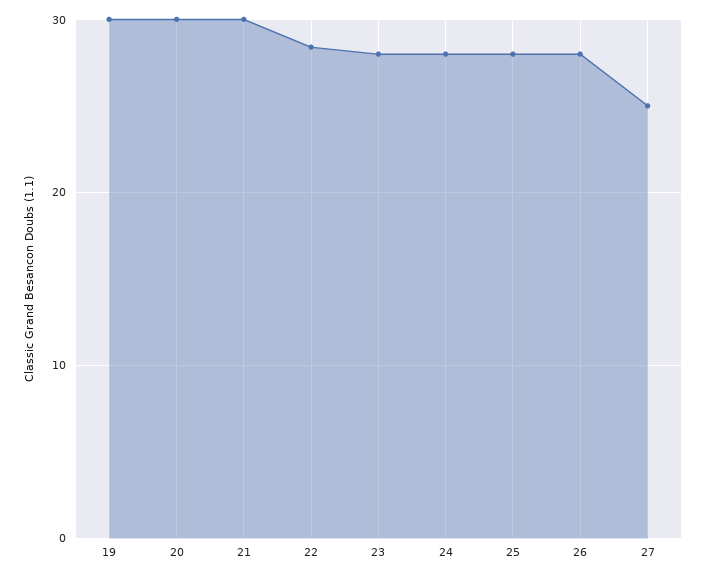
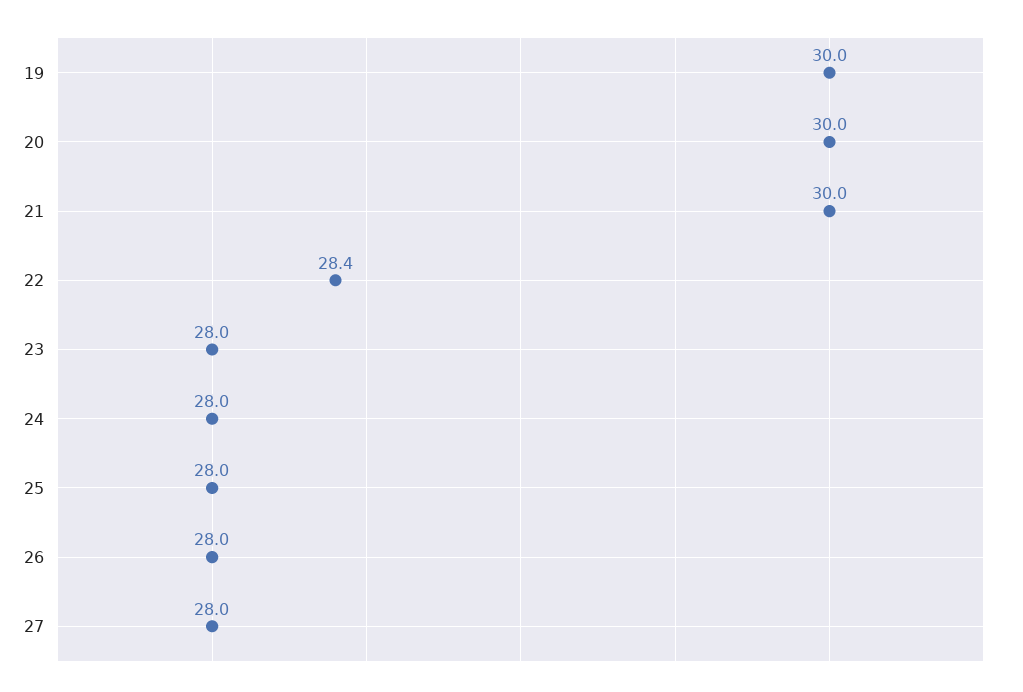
  {
    "19": 30,
    "20": 30,
    "21": 30,
    "22": 28.4,
    "23": 28,
    "24": 28,
    "25": 28,
    "26": 28,
-   "27": 25
+   "27": 28
  }

